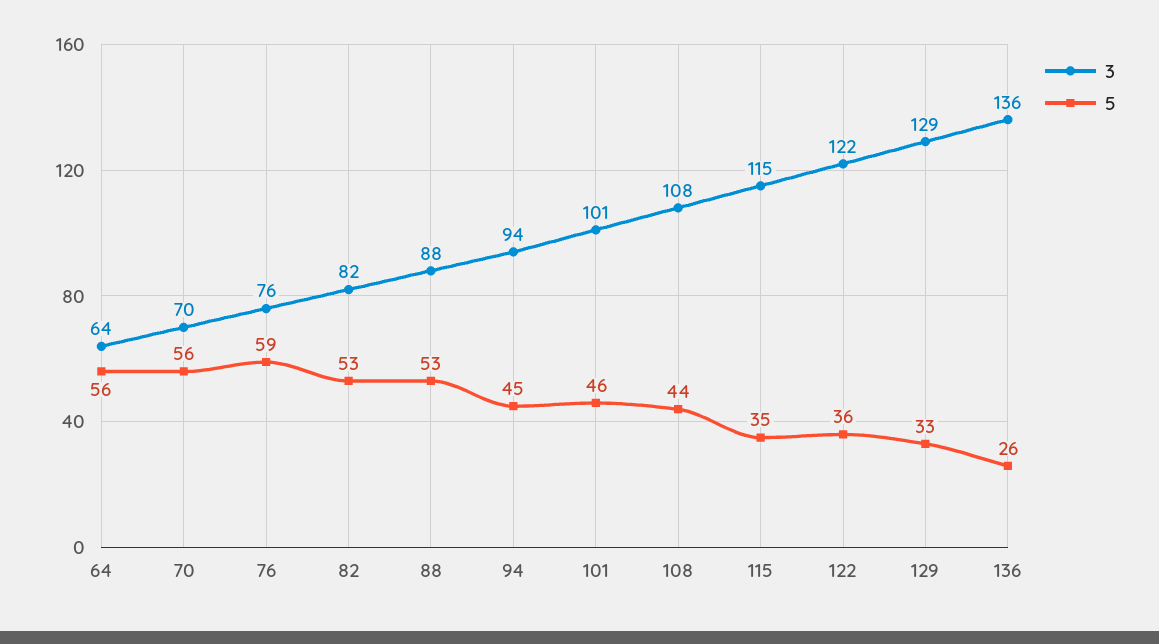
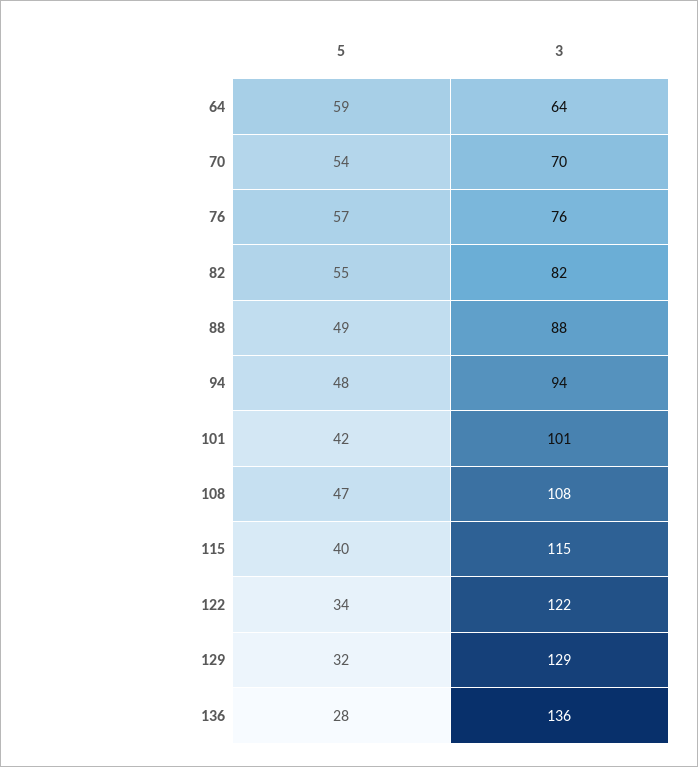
  {
    "3": {
      "64": 64,
      "70": 70,
      "76": 76,
      "82": 82,
      "88": 88,
      "94": 94,
      "101": 101,
      "108": 108,
      "115": 115,
      "122": 122,
      "129": 129,
      "136": 136
    },
    "5": {
-     "64": 56,
+     "64": 59,
-     "70": 56,
+     "70": 54,
-     "76": 59,
+     "76": 57,
-     "82": 53,
+     "82": 55,
-     "88": 53,
+     "88": 49,
-     "94": 45,
+     "94": 48,
-     "101": 46,
+     "101": 42,
-     "108": 44,
+     "108": 47,
-     "115": 35,
+     "115": 40,
-     "122": 36,
+     "122": 34,
-     "129": 33,
+     "129": 32,
-     "136": 26
+     "136": 28
    }
  }

